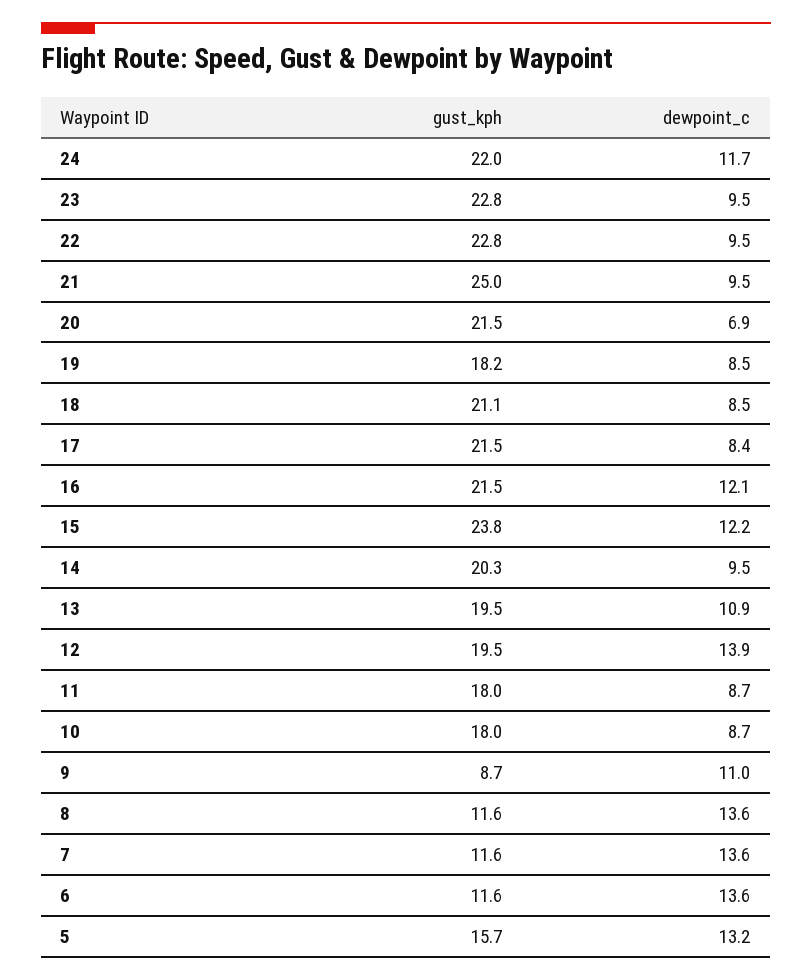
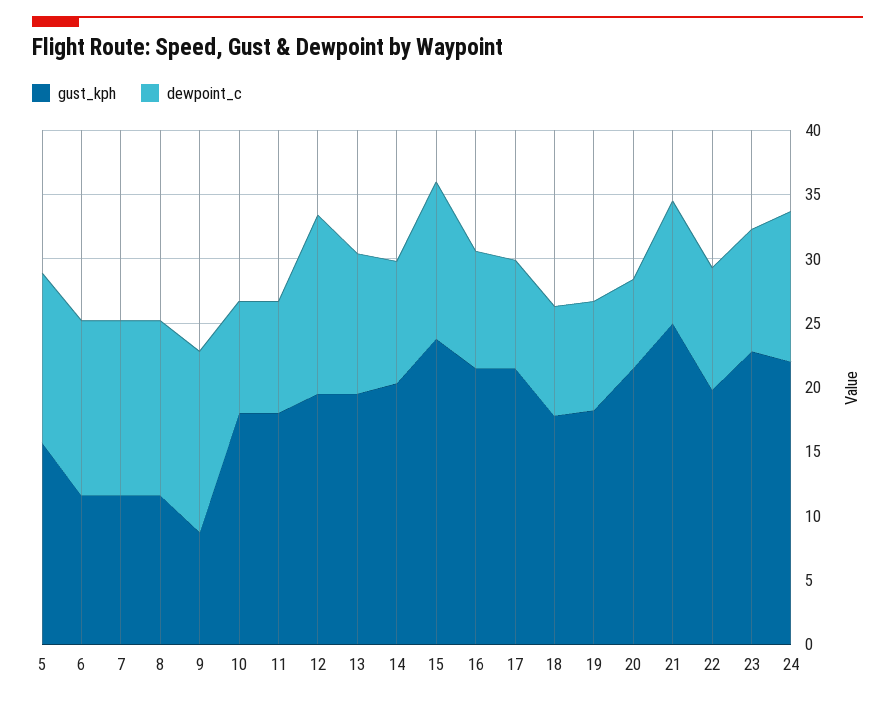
  {
    "gust_kph": {
      "24": 22,
      "23": 22.8,
-     "22": 22.8,
+     "22": 20,
      "21": 25,
      "20": 21.5,
      "19": 18.2,
-     "18": 21.1,
+     "18": 18,
      "17": 21.5,
      "16": 21.5,
      "15": 23.8,
      "14": 20.3,
      "13": 19.5,
      "12": 19.5,
      "11": 18,
      "10": 18,
      "9": 8.7,
      "8": 11.6,
      "7": 11.6,
      "6": 11.6,
      "5": 15.7
    },
    "dewpoint_c": {
      "24": 11.7,
      "23": 9.5,
      "22": 9.5,
      "21": 9.5,
      "20": 6.9,
      "19": 8.5,
      "18": 8.5,
      "17": 8.4,
-     "16": 12.1,
+     "16": 9,
      "15": 12.2,
      "14": 9.5,
      "13": 10.9,
      "12": 13.9,
      "11": 8.7,
      "10": 8.7,
-     "9": 11,
+     "9": 14,
      "8": 13.6,
      "7": 13.6,
      "6": 13.6,
      "5": 13.2
    }
  }

